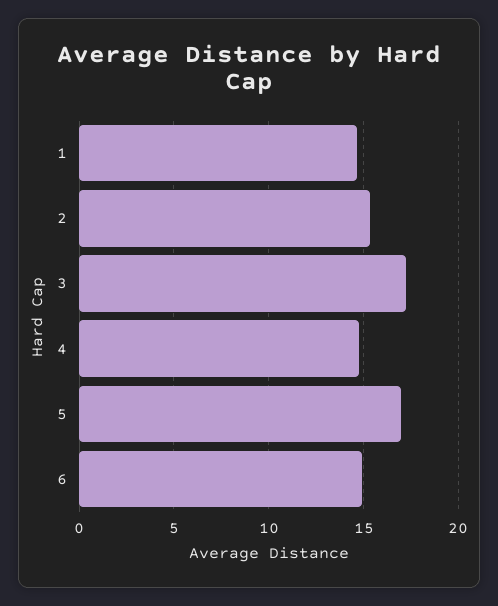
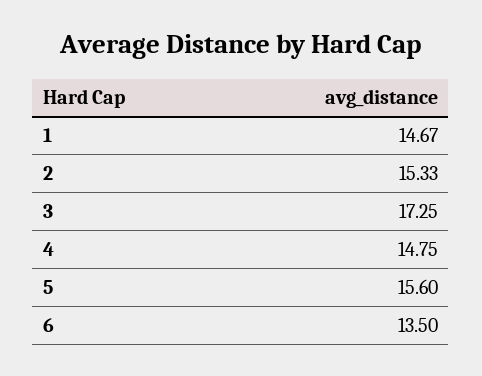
  {
    "1": 14.67,
    "2": 15.33,
    "3": 17.25,
    "4": 14.75,
-   "5": 17,
+   "5": 15.6,
-   "6": 15
+   "6": 13.5
  }

